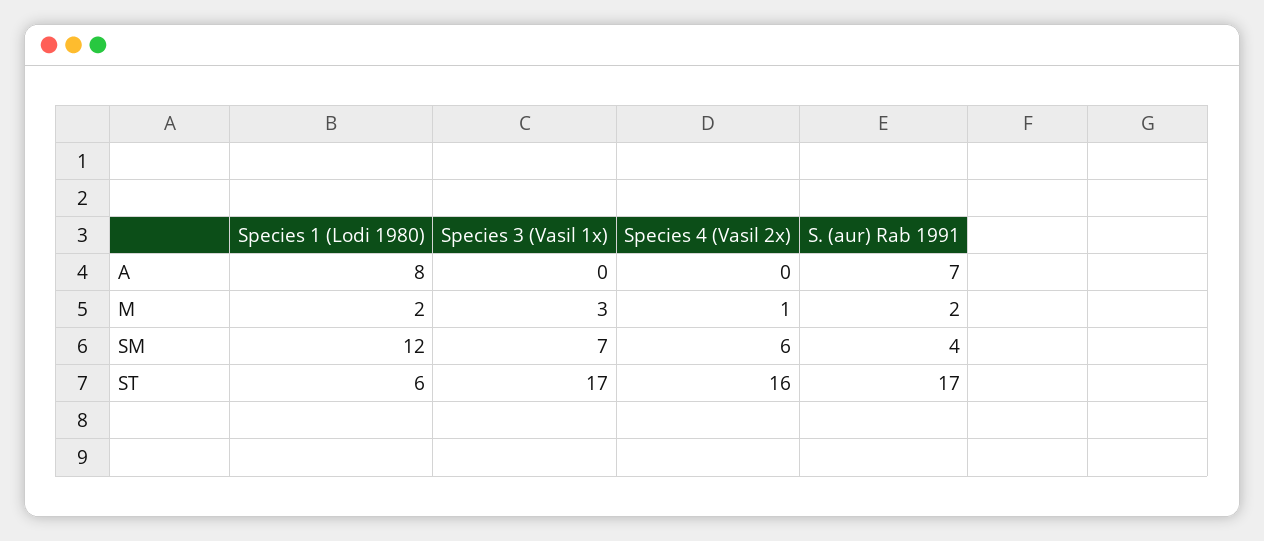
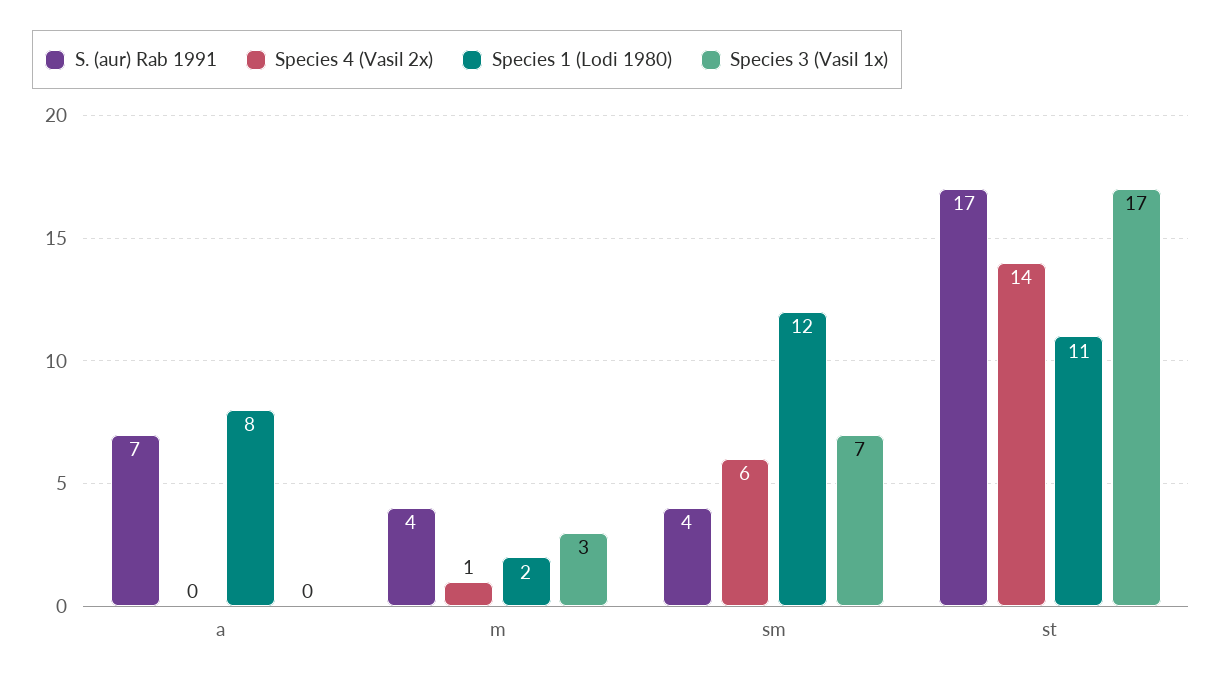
  {
    "Species 1 (Lodi 1980)": {
      "A": 8,
      "M": 2,
      "SM": 12,
-     "ST": 6
+     "ST": 11
    },
    "Species 3 (Vasil 1x)": {
      "A": 0,
      "M": 3,
      "SM": 7,
      "ST": 17
    },
    "Species 4 (Vasil 2x)": {
      "A": 0,
      "M": 1,
      "SM": 6,
-     "ST": 16
+     "ST": 14
    },
    "S. (aur) Rab 1991": {
      "A": 7,
-     "M": 2,
+     "M": 4,
      "SM": 4,
      "ST": 17
    }
  }

